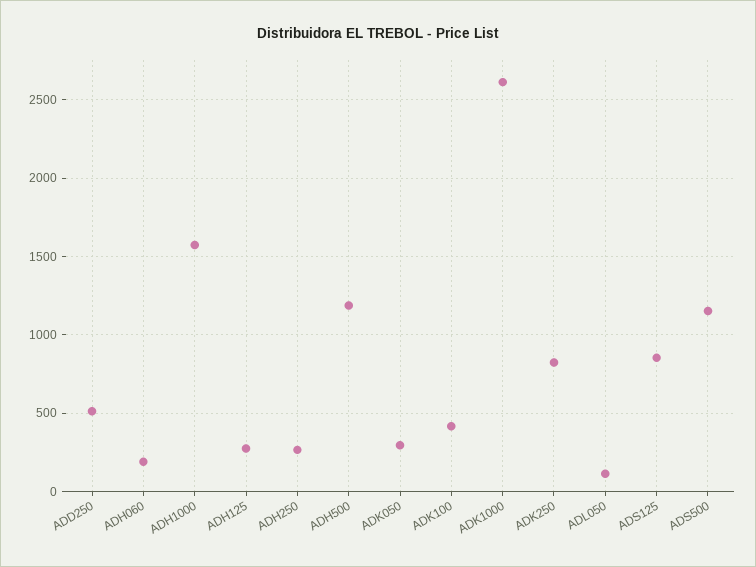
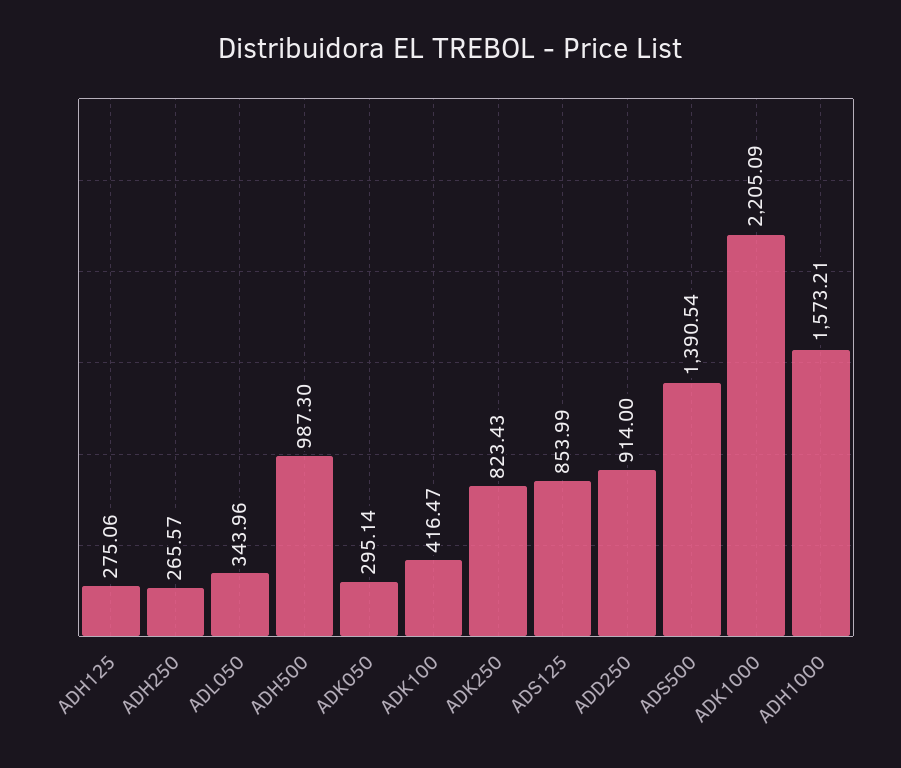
  {
-   "ADD250": 500,
+   "ADD250": 914,
-   "ADH060": 200,
    "ADH1000": 1573.21,
    "ADH125": 275.06,
    "ADH250": 265.57,
-   "ADH500": 1200,
+   "ADH500": 987.3,
    "ADK050": 295.14,
    "ADK100": 416.47,
-   "ADK1000": 2600,
+   "ADK1000": 2205.09,
    "ADK250": 823.43,
-   "ADL050": 100,
+   "ADL050": 343.96,
    "ADS125": 853.99,
-   "ADS500": 1150
+   "ADS500": 1390.54
  }

